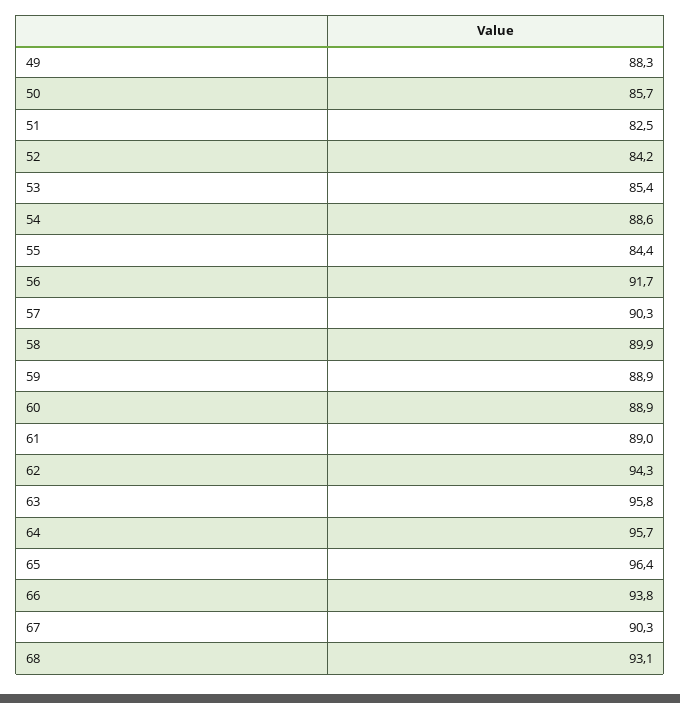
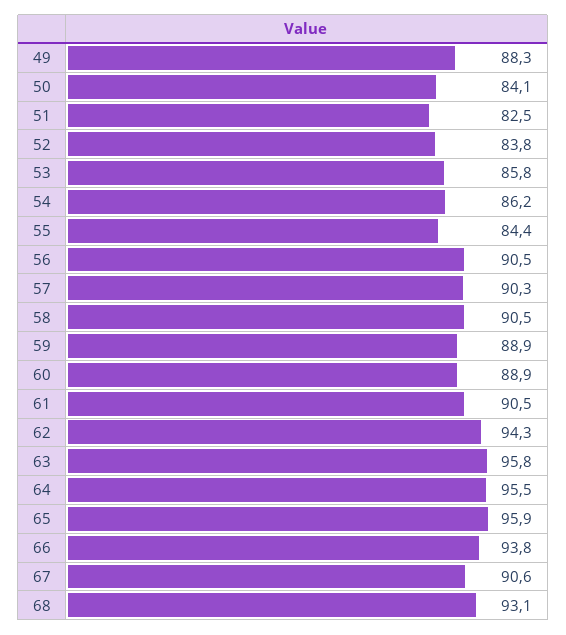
  {
    "49": 88.3,
-   "50": 85.7,
+   "50": 84.1,
    "51": 82.5,
-   "52": 84.2,
+   "52": 83.8,
-   "53": 85.4,
+   "53": 85.8,
-   "54": 88.6,
+   "54": 86.2,
    "55": 84.4,
-   "56": 91.7,
+   "56": 90.5,
    "57": 90.3,
-   "58": 89.9,
+   "58": 90.5,
    "59": 88.9,
    "60": 88.9,
-   "61": 89,
+   "61": 90.5,
    "62": 94.3,
    "63": 95.8,
-   "64": 95.7,
+   "64": 95.5,
-   "65": 96.4,
+   "65": 95.9,
    "66": 93.8,
-   "67": 90.3,
+   "67": 90.6,
    "68": 93.1
  }

